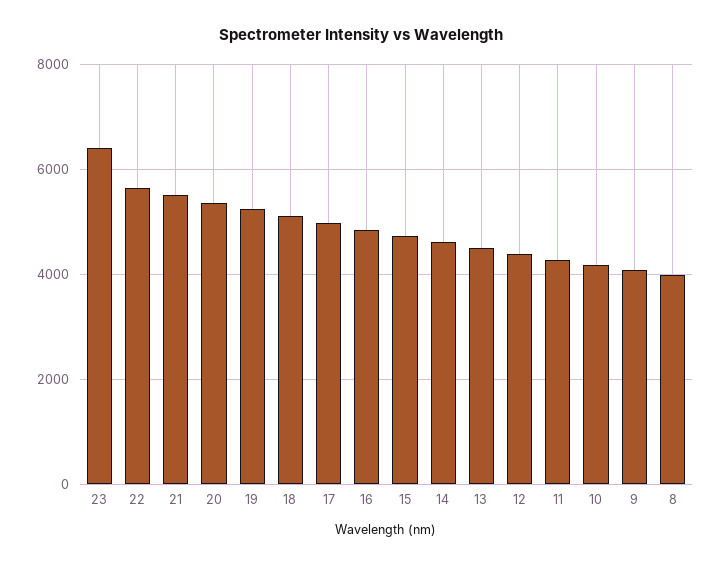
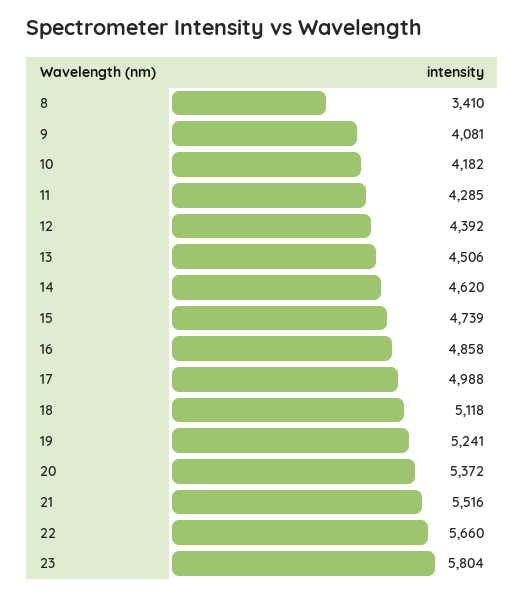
  {
-   "23": 6400,
+   "23": 5804,
    "22": 5660,
    "21": 5516,
    "20": 5372,
    "19": 5241,
    "18": 5118,
    "17": 4988,
    "16": 4858,
    "15": 4739,
    "14": 4620,
    "13": 4506,
    "12": 4392,
    "11": 4285,
    "10": 4182,
    "9": 4081,
-   "8": 4000
+   "8": 3410
  }

